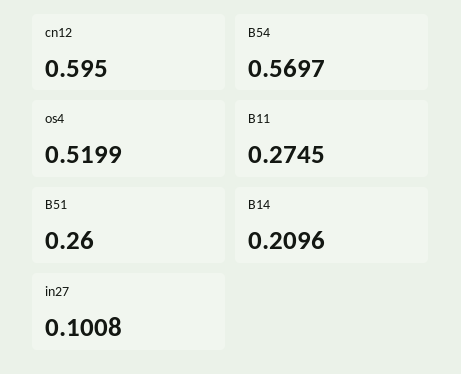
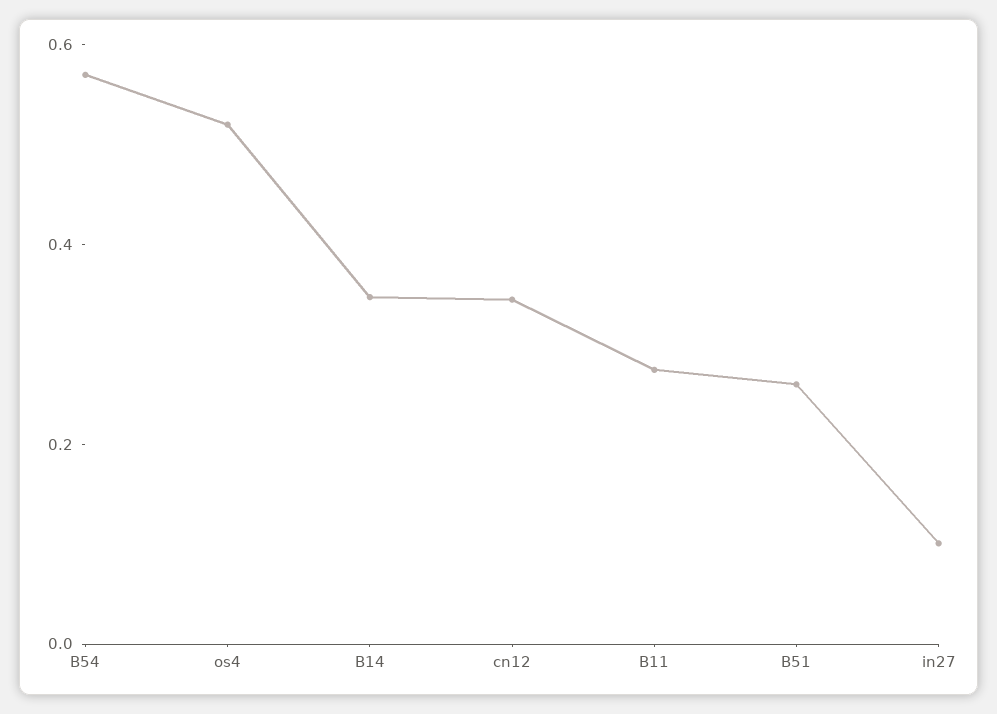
  {
-   "cn12": 0.595,
+   "cn12": 0.35,
    "B54": 0.5697,
    "os4": 0.5199,
    "B11": 0.2745,
    "B51": 0.26,
-   "B14": 0.2096,
+   "B14": 0.35,
    "in27": 0.1008
  }

